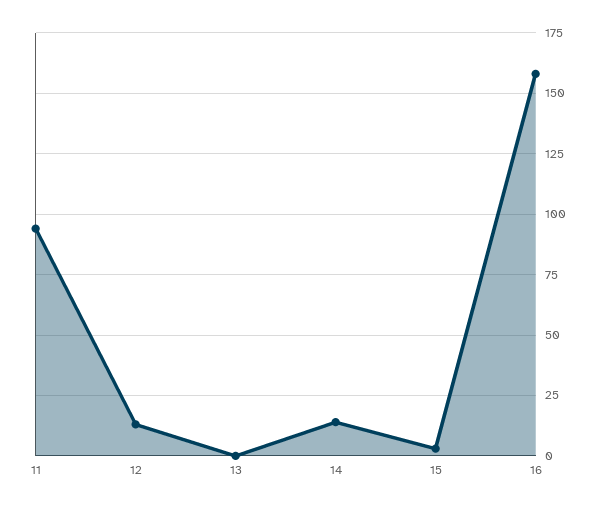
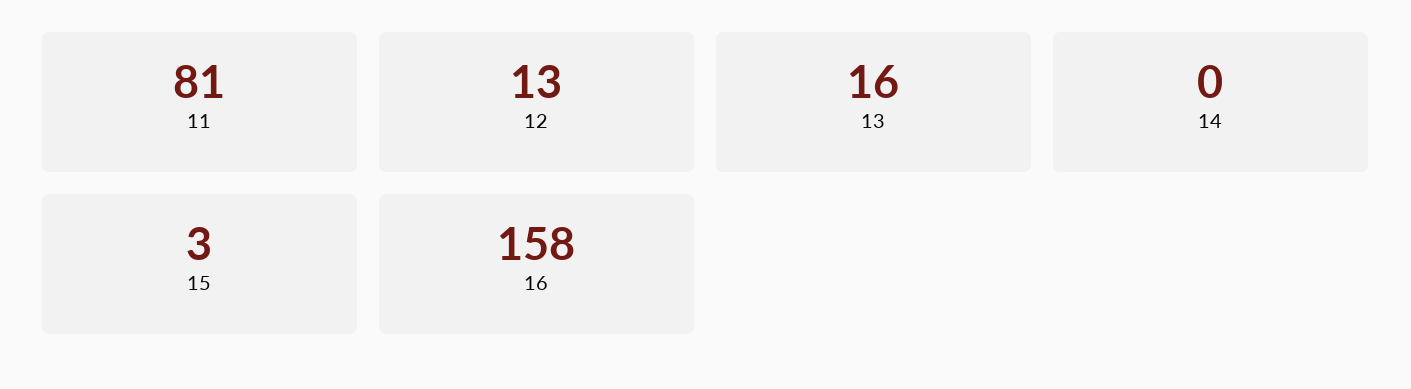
  {
-   "11": 95,
+   "11": 81,
    "12": 13,
-   "13": 0,
+   "13": 16,
-   "14": 15,
+   "14": 0,
    "15": 3,
    "16": 158
  }

